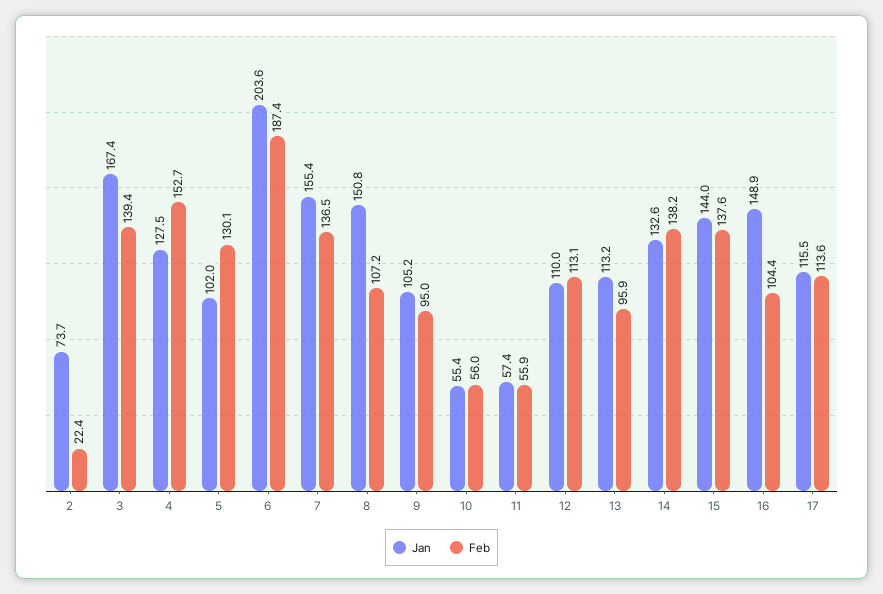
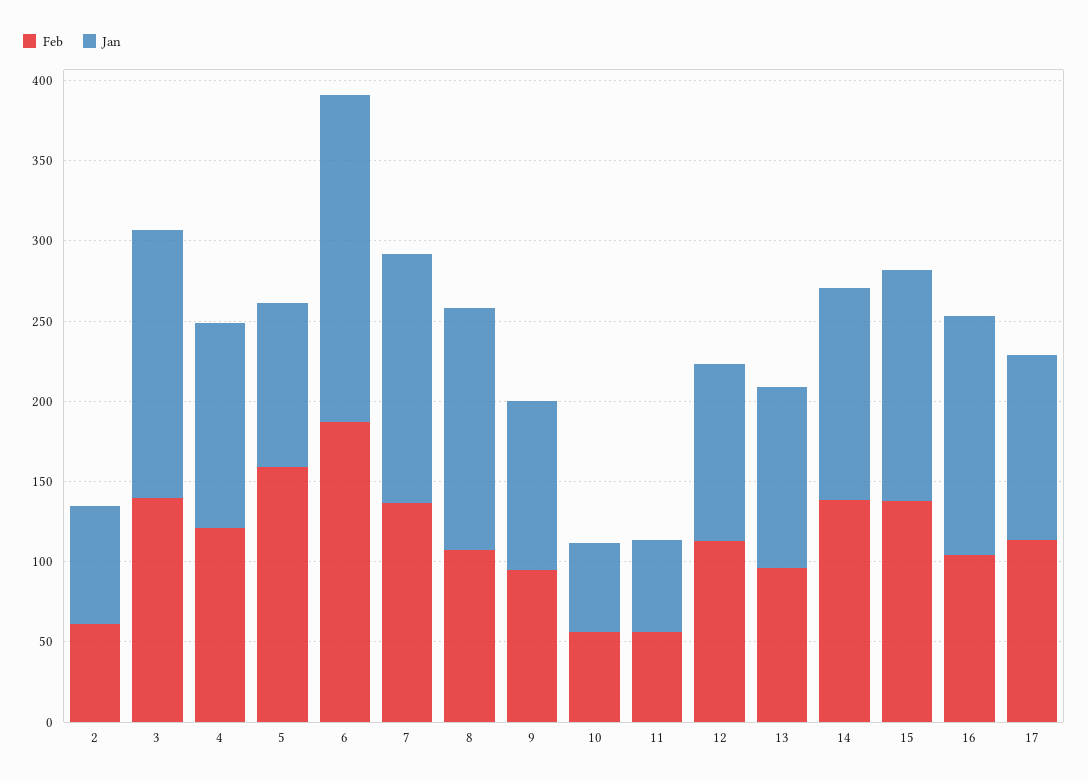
  {
    "Jan": {
      "2": 73.7,
      "3": 167.4,
      "4": 127.5,
      "5": 102,
      "6": 203.6,
      "7": 155.4,
      "8": 150.8,
      "9": 105.2,
      "10": 55.4,
      "11": 57.4,
      "12": 110,
      "13": 113.2,
      "14": 132.6,
      "15": 144,
      "16": 148.9,
      "17": 115.5
    },
    "Feb": {
-     "2": 22.4,
+     "2": 60,
      "3": 139.4,
-     "4": 152.7,
+     "4": 120,
-     "5": 130.1,
+     "5": 160,
      "6": 187.4,
      "7": 136.5,
      "8": 107.2,
      "9": 95,
      "10": 56,
      "11": 55.9,
      "12": 113.1,
      "13": 95.9,
      "14": 138.2,
      "15": 137.6,
      "16": 104.4,
      "17": 113.6
    }
  }

